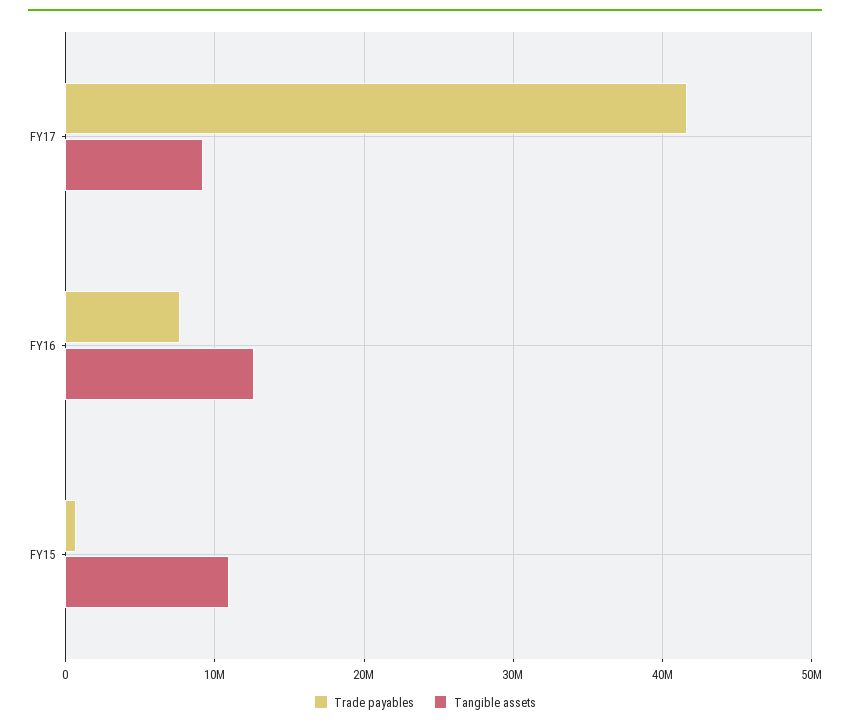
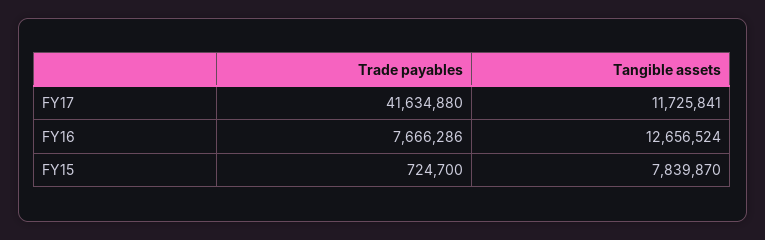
  {
    "Trade payables": {
      "FY17": 41634880,
      "FY16": 7666286,
      "FY15": 724700
    },
    "Tangible assets": {
-     "FY17": 9000000,
+     "FY17": 11725841,
      "FY16": 12656524,
-     "FY15": 11000000
+     "FY15": 7839870
    }
  }

